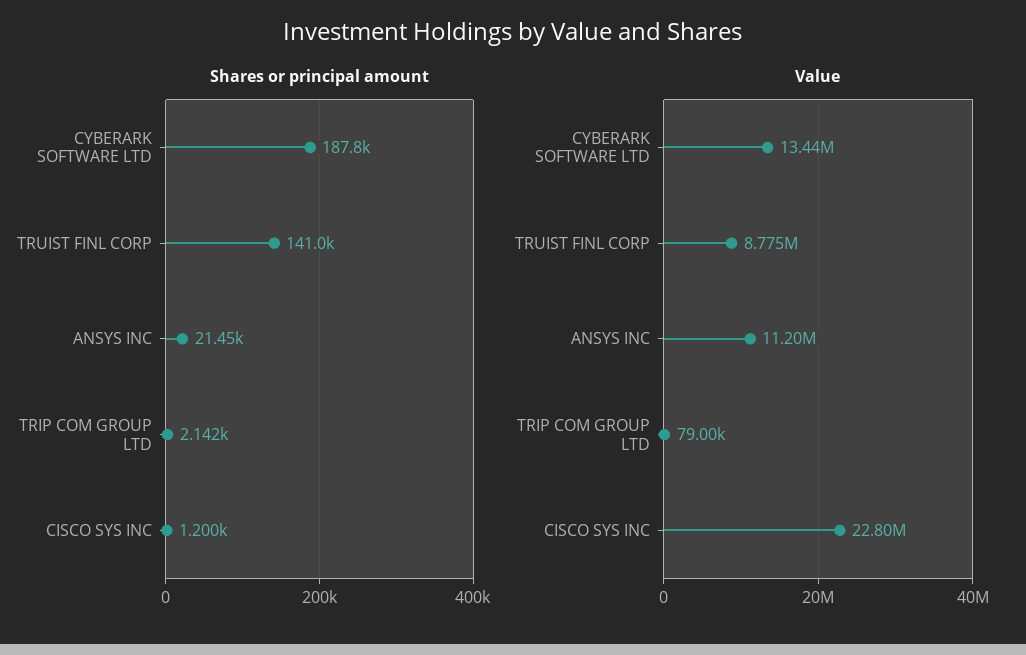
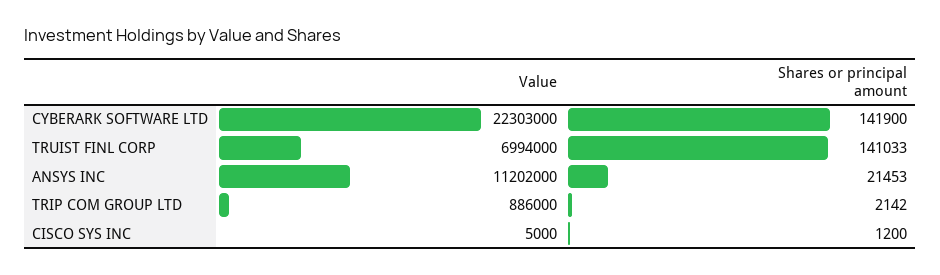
  {
    "Shares or principal amount": {
-     "CYBERARK SOFTWARE LTD": 187800,
+     "CYBERARK SOFTWARE LTD": 141900,
      "TRUIST FINL CORP": 141033,
      "ANSYS INC": 21453,
      "TRIP COM GROUP LTD": 2142,
      "CISCO SYS INC": 1200
    },
    "Value": {
-     "CYBERARK SOFTWARE LTD": 13440000,
+     "CYBERARK SOFTWARE LTD": 22303000,
-     "TRUIST FINL CORP": 8775000,
+     "TRUIST FINL CORP": 6994000,
      "ANSYS INC": 11202000,
-     "TRIP COM GROUP LTD": 79000,
+     "TRIP COM GROUP LTD": 886000,
-     "CISCO SYS INC": 22800000
+     "CISCO SYS INC": 5000
    }
  }

